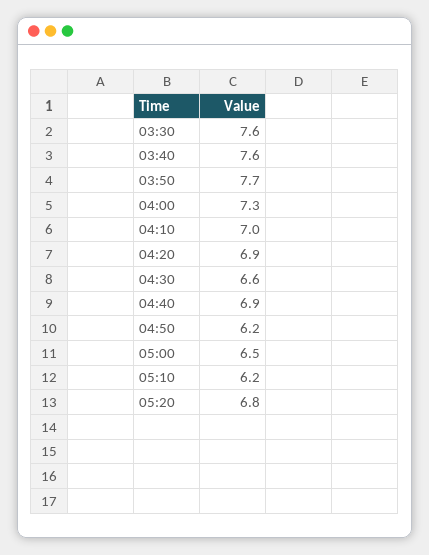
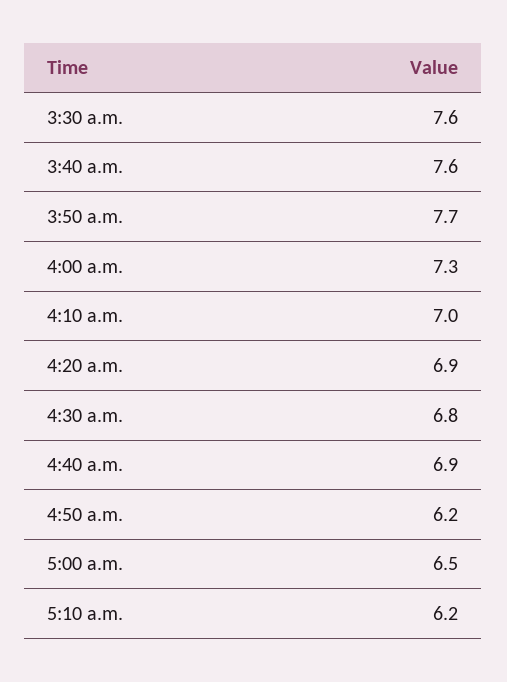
  {
    "03:30": 7.6,
    "03:40": 7.6,
    "03:50": 7.7,
    "04:00": 7.3,
    "04:10": 7,
    "04:20": 6.9,
-   "04:30": 6.6,
+   "04:30": 6.8,
    "04:40": 6.9,
    "04:50": 6.2,
    "05:00": 6.5,
-   "05:10": 6.2,
+   "05:10": 6.2
-   "05:20": 6.8
  }

